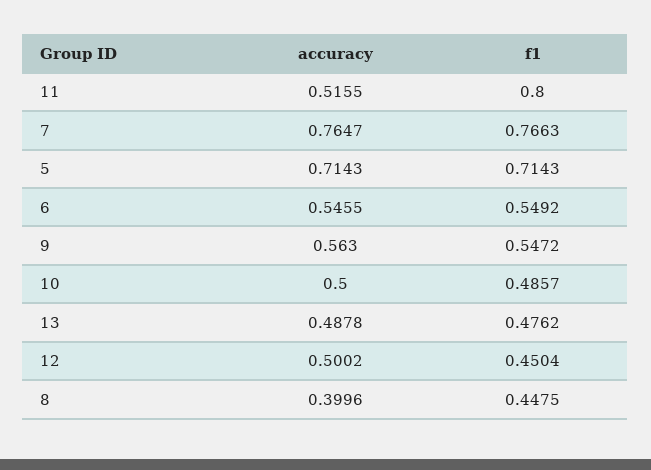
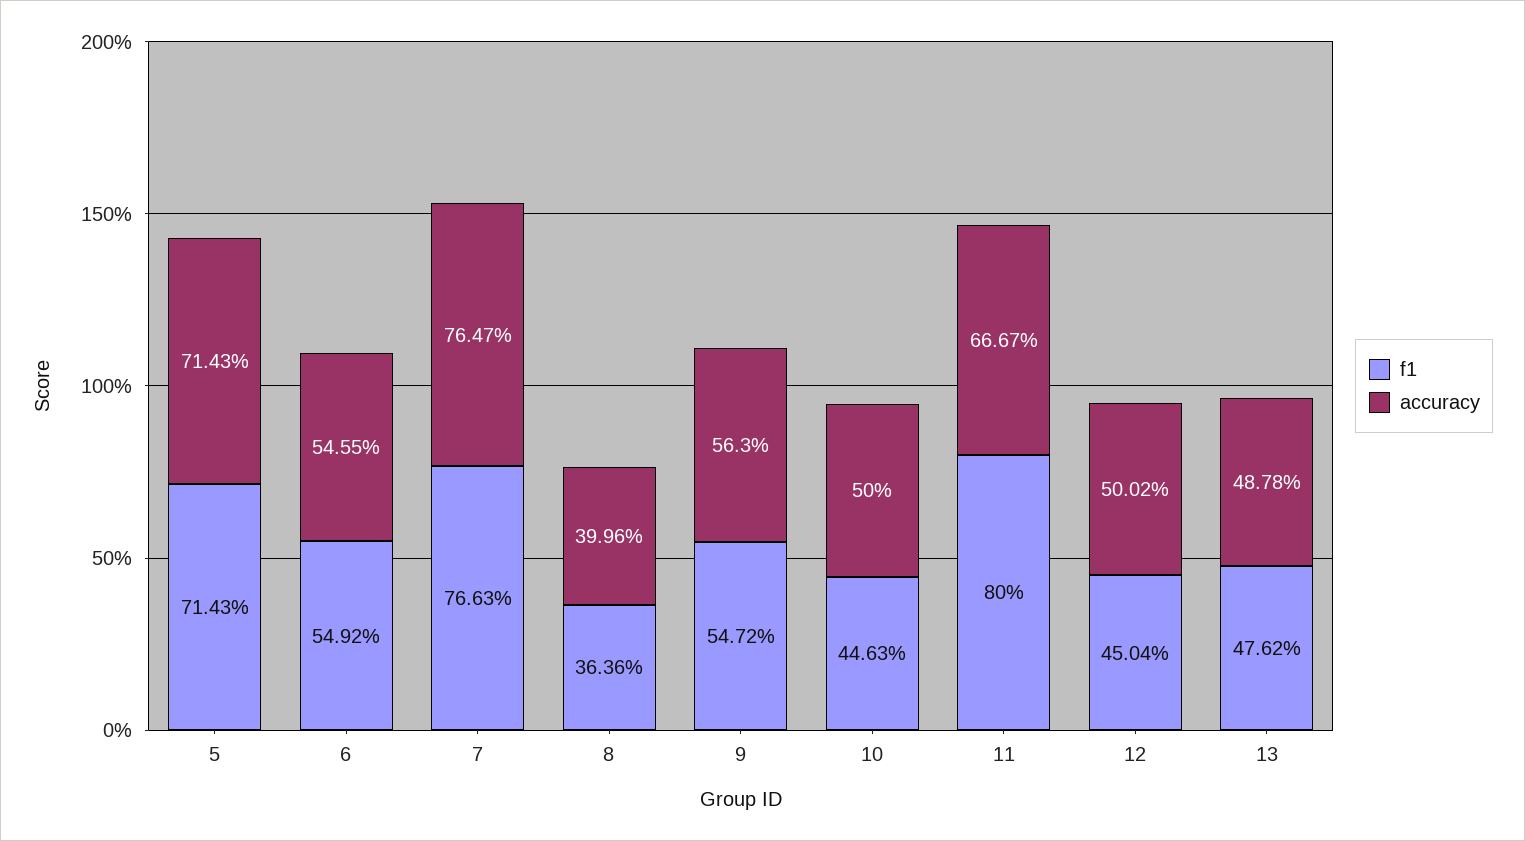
  {
    "accuracy": {
-     "11": 0.5155,
+     "11": 0.6667,
      "7": 0.7647,
      "5": 0.7143,
      "6": 0.5455,
      "9": 0.563,
      "10": 0.5,
      "13": 0.4878,
      "12": 0.5002,
      "8": 0.3996
    },
    "f1": {
      "11": 0.8,
      "7": 0.7663,
      "5": 0.7143,
      "6": 0.5492,
      "9": 0.5472,
-     "10": 0.4857,
+     "10": 0.4463,
      "13": 0.4762,
      "12": 0.4504,
-     "8": 0.4475
+     "8": 0.3636
    }
  }

